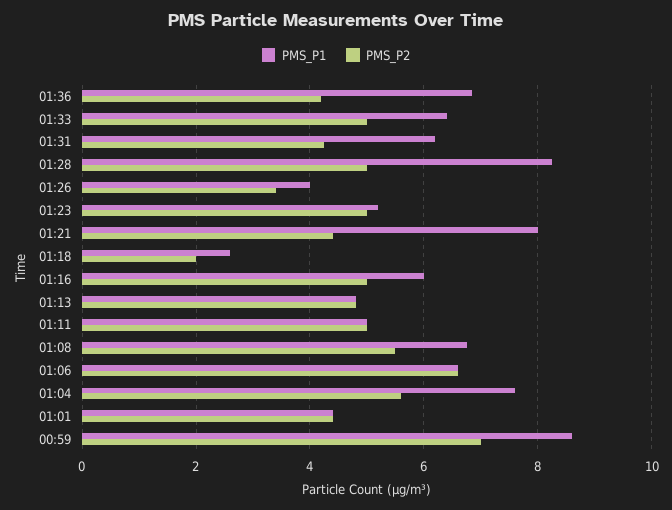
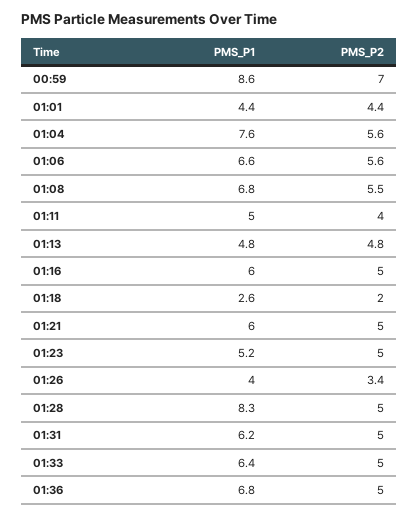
  {
    "PMS_P1": {
      "01:36": 6.8,
      "01:33": 6.4,
      "01:31": 6.2,
      "01:28": 8.3,
      "01:26": 4,
      "01:23": 5.2,
-     "01:21": 8,
+     "01:21": 6,
      "01:18": 2.6,
      "01:16": 6,
      "01:13": 4.8,
      "01:11": 5,
      "01:08": 6.8,
      "01:06": 6.6,
      "01:04": 7.6,
      "01:01": 4.4,
      "00:59": 8.6
    },
    "PMS_P2": {
-     "01:36": 4.2,
+     "01:36": 5,
      "01:33": 5,
-     "01:31": 4.2,
+     "01:31": 5,
      "01:28": 5,
      "01:26": 3.4,
      "01:23": 5,
-     "01:21": 4.4,
+     "01:21": 5,
      "01:18": 2,
      "01:16": 5,
      "01:13": 4.8,
-     "01:11": 5,
+     "01:11": 4,
      "01:08": 5.5,
-     "01:06": 6.6,
+     "01:06": 5.6,
      "01:04": 5.6,
      "01:01": 4.4,
      "00:59": 7
    }
  }

